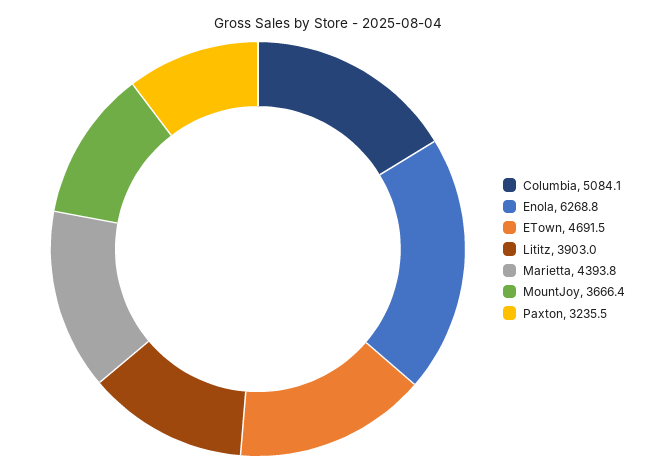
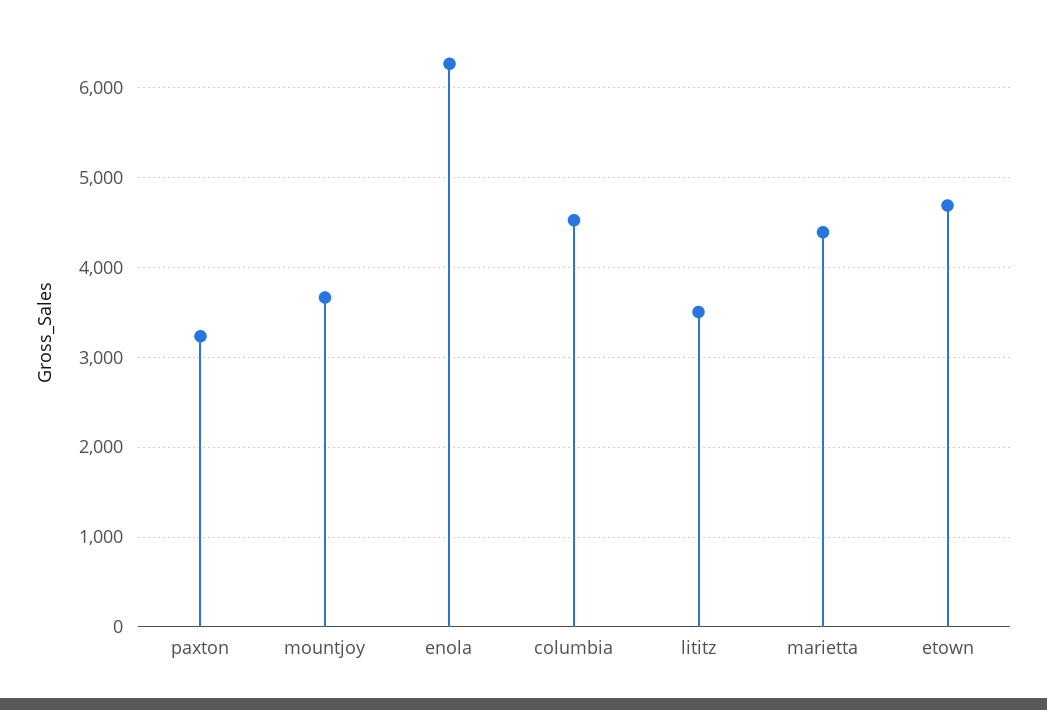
  {
-   "Columbia": 5084.1,
+   "Columbia": 4500,
    "Enola": 6268.8,
    "ETown": 4691.5,
-   "Lititz": 3903,
+   "Lititz": 3500,
    "Marietta": 4393.8,
    "MountJoy": 3666.4,
    "Paxton": 3235.5
  }

